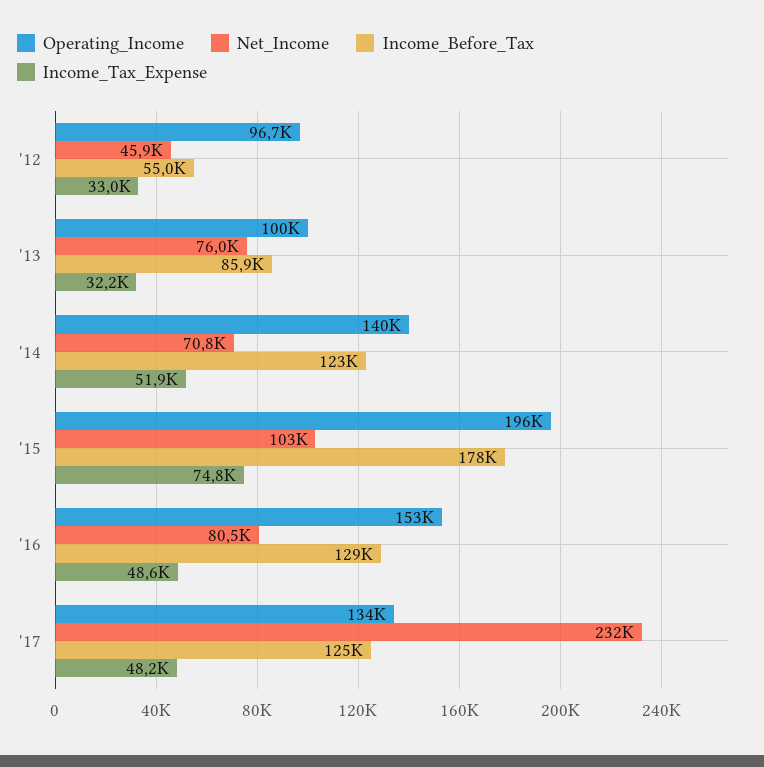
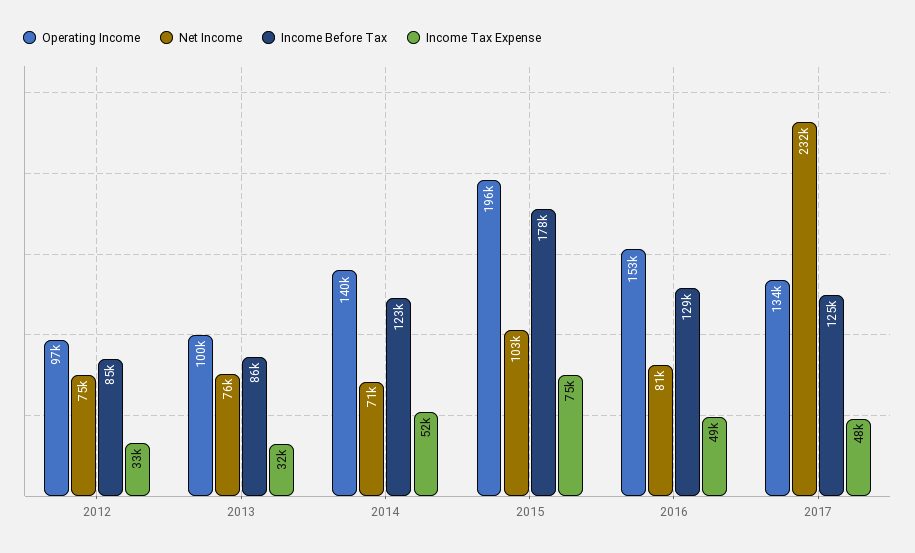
  {
    "Operating_Income": {
      "'12": 96700,
      "'13": 100000,
      "'14": 140000,
      "'15": 196000,
      "'16": 153000,
      "'17": 134000
    },
    "Net_Income": {
-     "'12": 45900,
+     "'12": 75000,
      "'13": 76000,
      "'14": 70800,
      "'15": 103000,
      "'16": 80500,
      "'17": 232000
    },
    "Income_Before_Tax": {
-     "'12": 55000,
+     "'12": 85000,
      "'13": 85900,
      "'14": 123000,
      "'15": 178000,
      "'16": 129000,
      "'17": 125000
    },
    "Income_Tax_Expense": {
      "'12": 33000,
      "'13": 32200,
      "'14": 51900,
      "'15": 74800,
      "'16": 48600,
      "'17": 48200
    }
  }

